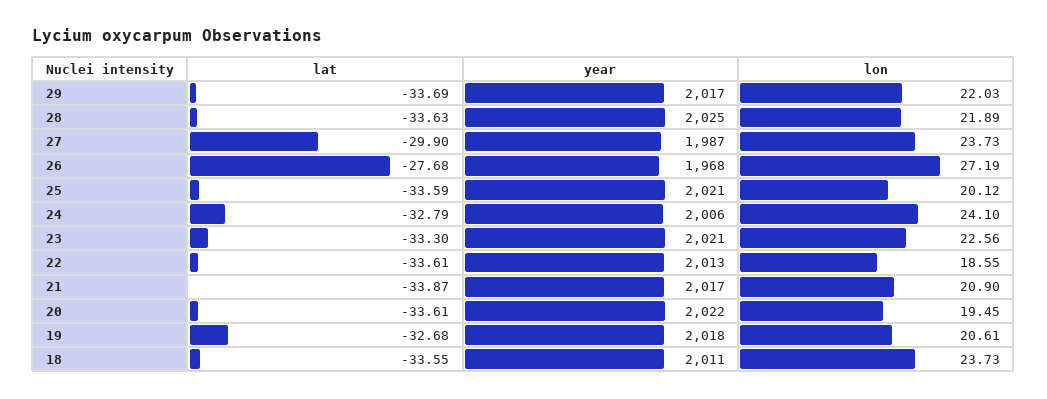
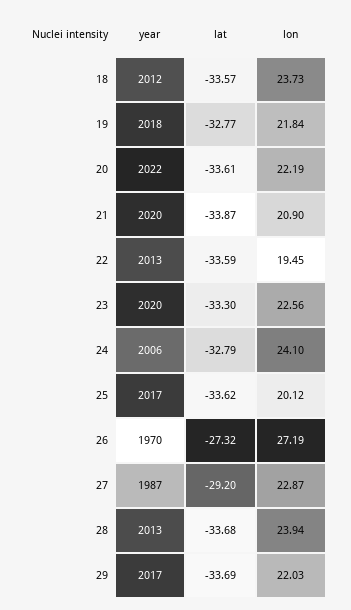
  {
    "lat": {
      "29": -33.69,
-     "28": -33.63,
+     "28": -33.68,
-     "27": -29.9,
+     "27": -29.2,
-     "26": -27.68,
+     "26": -27.32,
-     "25": -33.59,
+     "25": -33.62,
      "24": -32.79,
      "23": -33.3,
-     "22": -33.61,
+     "22": -33.59,
      "21": -33.87,
      "20": -33.61,
-     "19": -32.68,
+     "19": -32.77,
-     "18": -33.55
+     "18": -33.57
    },
    "year": {
      "29": 2017,
-     "28": 2025,
+     "28": 2013,
      "27": 1987,
-     "26": 1968,
+     "26": 1970,
-     "25": 2021,
+     "25": 2017,
      "24": 2006,
-     "23": 2021,
+     "23": 2020,
      "22": 2013,
-     "21": 2017,
+     "21": 2020,
      "20": 2022,
      "19": 2018,
-     "18": 2011
+     "18": 2012
    },
    "lon": {
      "29": 22.03,
-     "28": 21.89,
+     "28": 23.94,
-     "27": 23.73,
+     "27": 22.87,
      "26": 27.19,
      "25": 20.12,
      "24": 24.1,
      "23": 22.56,
-     "22": 18.55,
+     "22": 19.45,
      "21": 20.9,
-     "20": 19.45,
+     "20": 22.19,
-     "19": 20.61,
+     "19": 21.84,
      "18": 23.73
    }
  }

